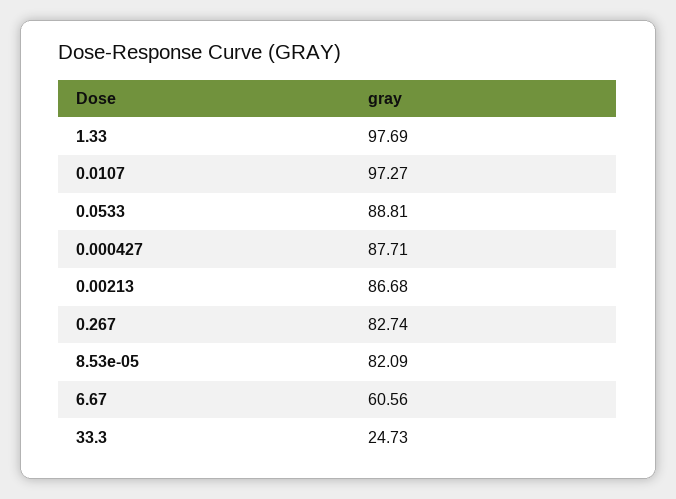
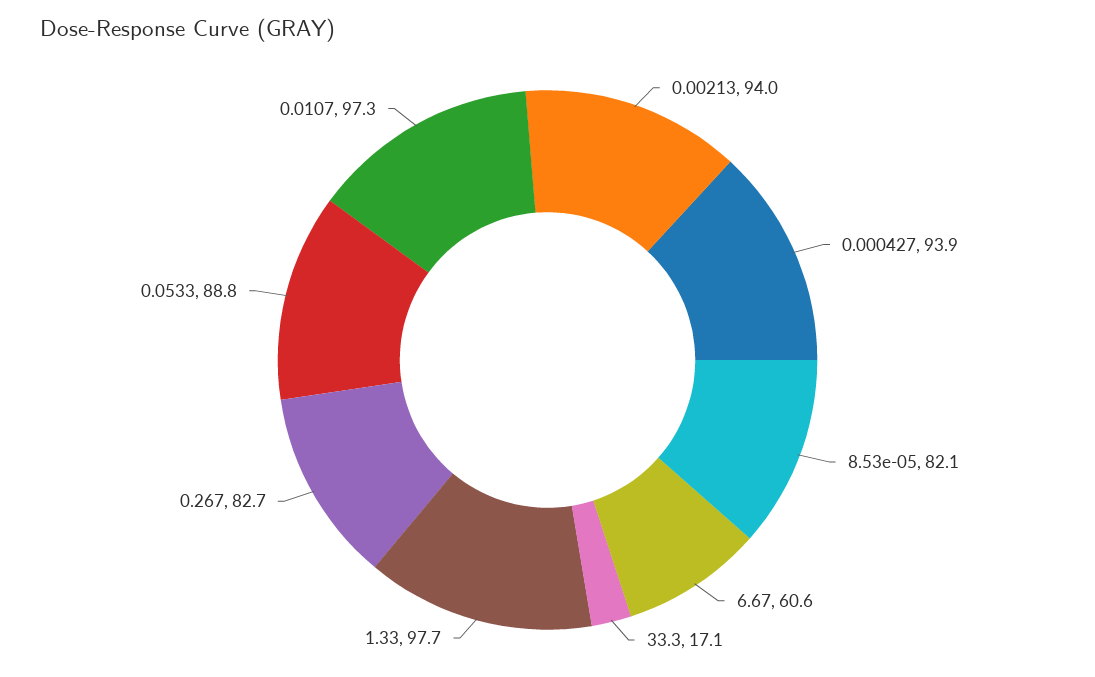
  {
    "1.33": 97.69,
    "0.0107": 97.27,
    "0.0533": 88.81,
-   "0.000427": 87.71,
+   "0.000427": 93.9,
-   "0.00213": 86.68,
+   "0.00213": 94,
    "0.267": 82.74,
    "8.53e-05": 82.09,
    "6.67": 60.56,
-   "33.3": 24.73
+   "33.3": 17.1
  }

